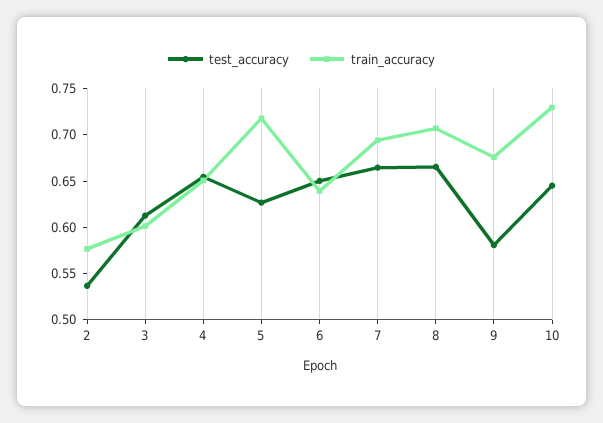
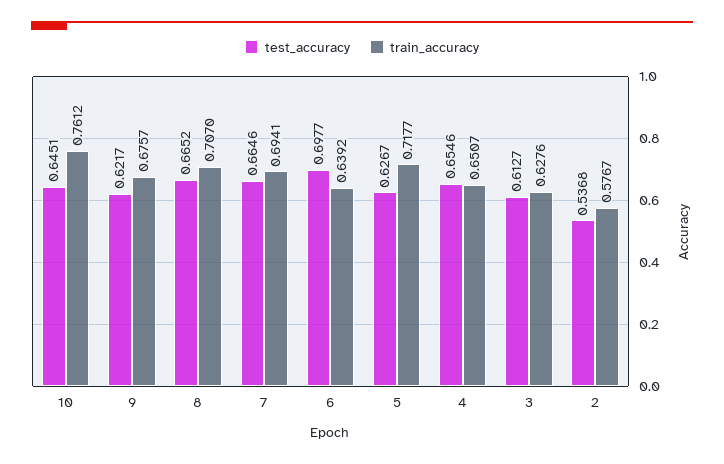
  {
    "test_accuracy": {
      "2": 0.5368,
      "3": 0.6127,
      "4": 0.6546,
      "5": 0.6267,
-     "6": 0.65,
+     "6": 0.6977,
      "7": 0.6646,
      "8": 0.6652,
-     "9": 0.58,
+     "9": 0.6217,
      "10": 0.6451
    },
    "train_accuracy": {
      "2": 0.5767,
-     "3": 0.6,
+     "3": 0.6276,
      "4": 0.6507,
      "5": 0.7177,
      "6": 0.6392,
      "7": 0.6941,
      "8": 0.707,
      "9": 0.6757,
-     "10": 0.73
+     "10": 0.7612
    }
  }

